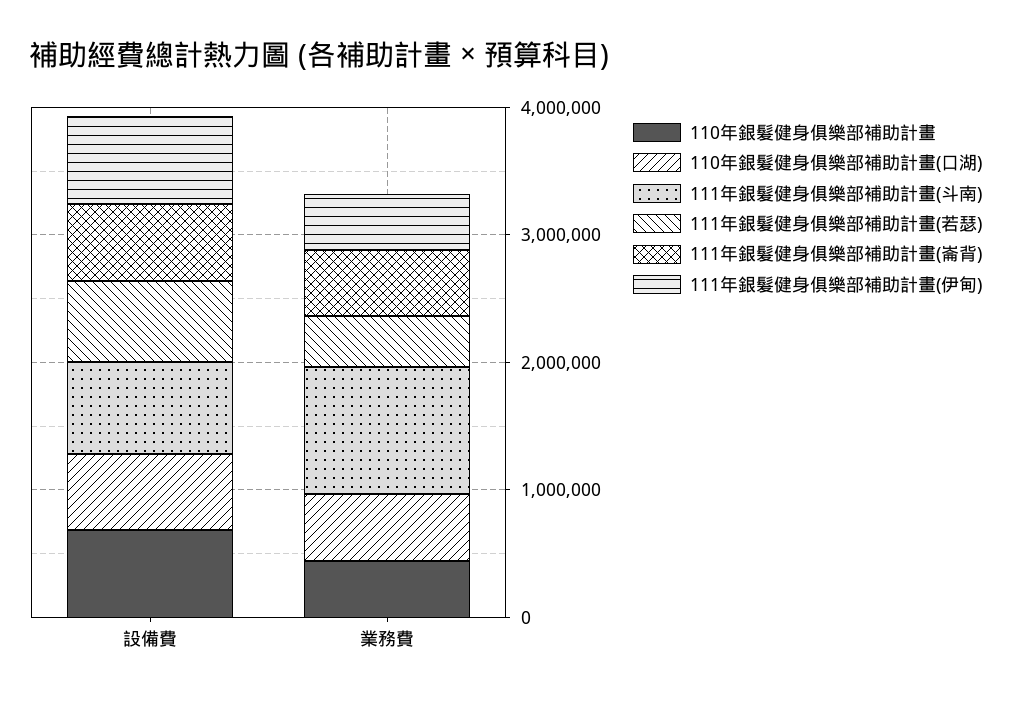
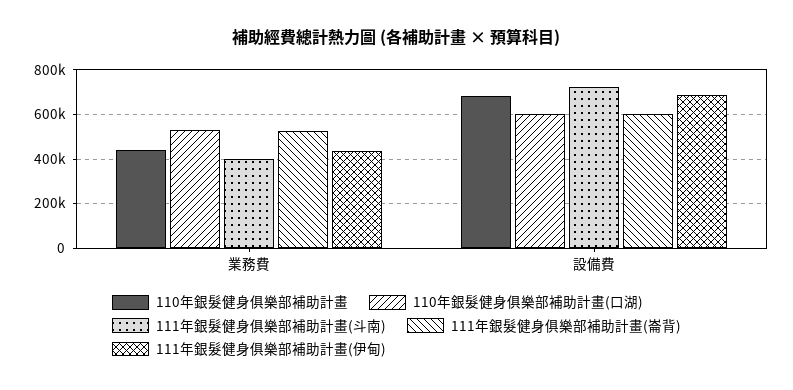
  {
    "110年銀髮健身俱樂部補助計畫": {
      "設備費": 700000,
      "業務費": 450000
    },
    "110年銀髮健身俱樂部補助計畫(口湖)": {
      "設備費": 600000,
      "業務費": 550000
    },
    "111年銀髮健身俱樂部補助計畫(斗南)": {
      "設備費": 700000,
-     "業務費": 1000000
+     "業務費": 400000
    },
-   "111年銀髮健身俱樂部補助計畫(若瑟)": {
-     "設備費": 600000,
-     "業務費": 400000
-   },
    "111年銀髮健身俱樂部補助計畫(崙背)": {
      "設備費": 600000,
      "業務費": 500000
    },
    "111年銀髮健身俱樂部補助計畫(伊甸)": {
      "設備費": 700000,
      "業務費": 450000
    }
  }

